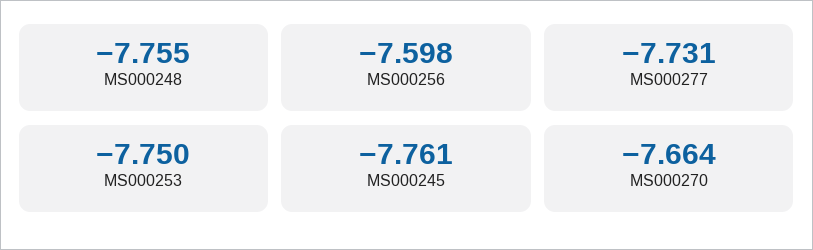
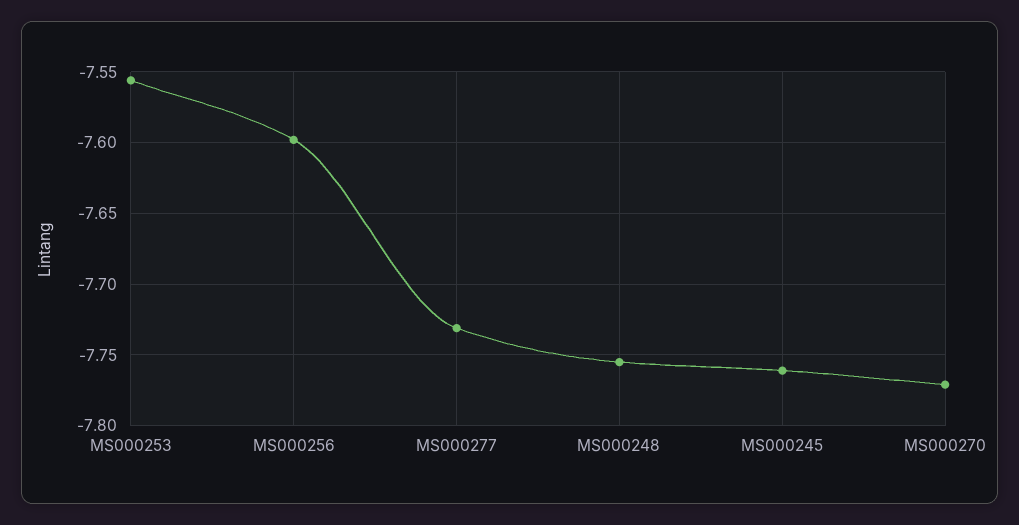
  {
    "MS000248": -7.755,
    "MS000256": -7.598,
    "MS000277": -7.731,
-   "MS000253": -7.75,
+   "MS000253": -7.555,
    "MS000245": -7.761,
-   "MS000270": -7.664
+   "MS000270": -7.77
  }

